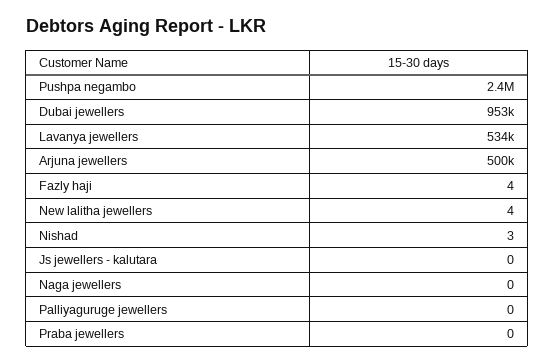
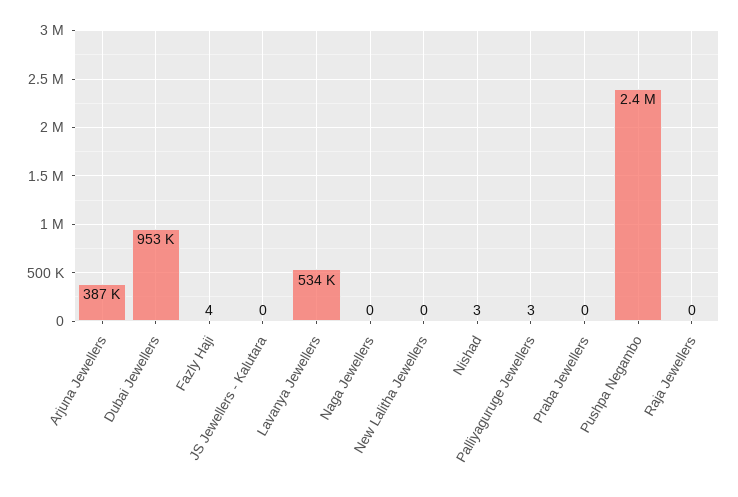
  {
    "Pushpa negambo": 2400000,
    "Dubai jewellers": 953000,
    "Lavanya jewellers": 534000,
-   "Arjuna jewellers": 500000,
+   "Arjuna jewellers": 387000,
    "Fazly haji": 4,
-   "New lalitha jewellers": 4,
+   "New lalitha jewellers": 0,
    "Nishad": 3,
    "Js jewellers - kalutara": 0,
    "Naga jewellers": 0,
-   "Palliyaguruge jewellers": 0,
+   "Palliyaguruge jewellers": 3,
-   "Praba jewellers": 0
+   "Praba jewellers": 0,
+   "Raja Jewellers": 0
  }

